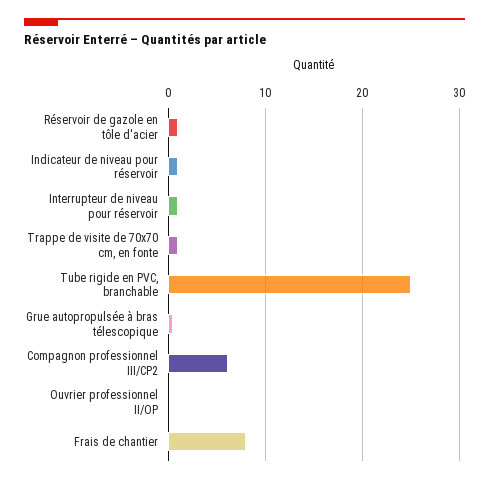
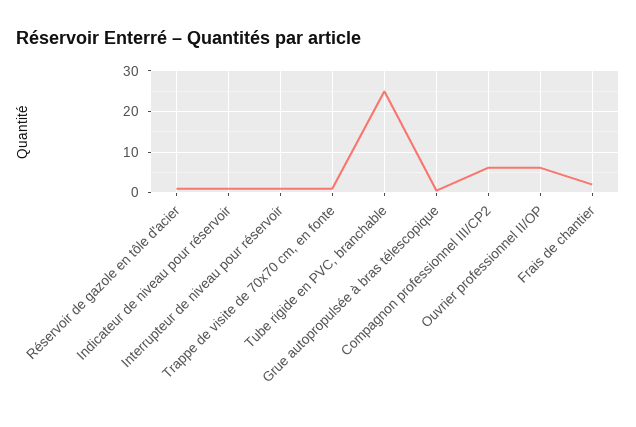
  {
    "Réservoir de gazole en tôle d'acier": 1,
    "Indicateur de niveau pour réservoir": 1,
    "Interrupteur de niveau pour réservoir": 1,
    "Trappe de visite de 70x70 cm, en fonte": 1,
    "Tube rigide en PVC, branchable": 25,
    "Grue autopropulsée à bras télescopique": 1,
    "Compagnon professionnel III/CP2": 6,
-   "Ouvrier professionnel II/OP": 0,
+   "Ouvrier professionnel II/OP": 6,
-   "Frais de chantier": 8
+   "Frais de chantier": 2
  }

